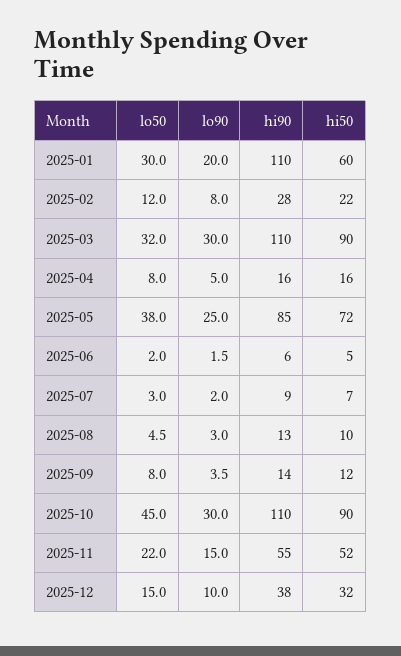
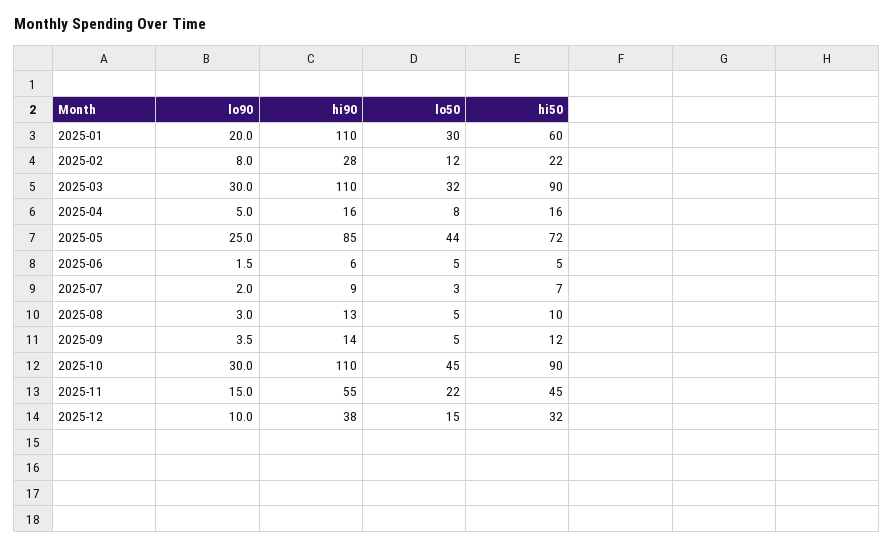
  {
    "lo50": {
      "2025-01": 30,
      "2025-02": 12,
      "2025-03": 32,
      "2025-04": 8,
-     "2025-05": 38,
+     "2025-05": 44,
-     "2025-06": 2,
+     "2025-06": 5,
      "2025-07": 3,
      "2025-08": 4.5,
-     "2025-09": 8,
+     "2025-09": 5,
      "2025-10": 45,
      "2025-11": 22,
      "2025-12": 15
    },
    "lo90": {
      "2025-01": 20,
      "2025-02": 8,
      "2025-03": 30,
      "2025-04": 5,
      "2025-05": 25,
      "2025-06": 1.5,
      "2025-07": 2,
      "2025-08": 3,
      "2025-09": 3.5,
      "2025-10": 30,
      "2025-11": 15,
      "2025-12": 10
    },
    "hi90": {
      "2025-01": 110,
      "2025-02": 28,
      "2025-03": 110,
      "2025-04": 16,
      "2025-05": 85,
      "2025-06": 6,
      "2025-07": 9,
      "2025-08": 13,
      "2025-09": 14,
      "2025-10": 110,
      "2025-11": 55,
      "2025-12": 38
    },
    "hi50": {
      "2025-01": 60,
      "2025-02": 22,
      "2025-03": 90,
      "2025-04": 16,
      "2025-05": 72,
      "2025-06": 5,
      "2025-07": 7,
      "2025-08": 10,
      "2025-09": 12,
      "2025-10": 90,
-     "2025-11": 52,
+     "2025-11": 45,
      "2025-12": 32
    }
  }

